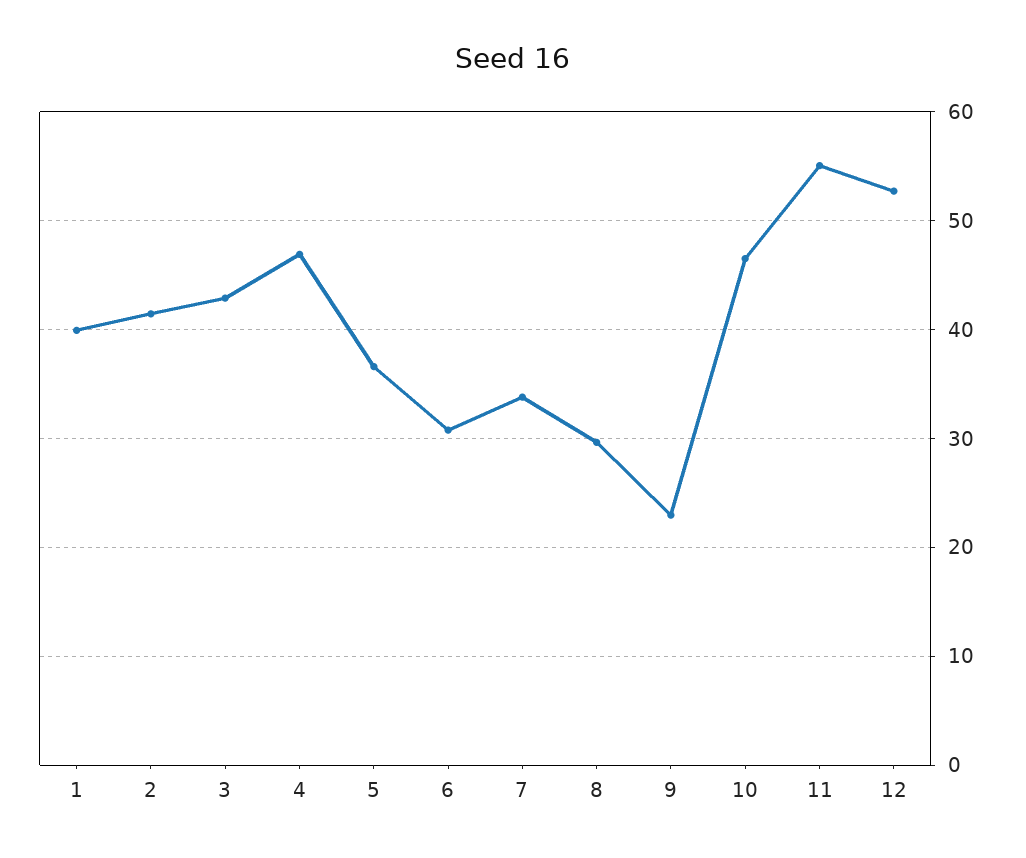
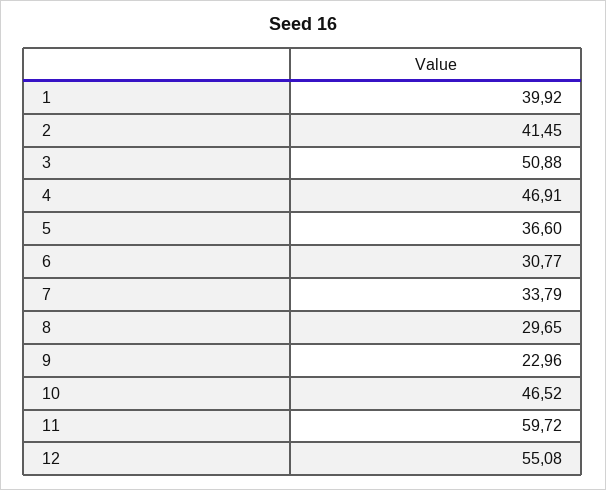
  {
    "1": 39.92,
    "2": 41.45,
-   "3": 43,
+   "3": 50.88,
    "4": 46.91,
    "5": 36.6,
    "6": 30.77,
    "7": 33.79,
    "8": 29.65,
    "9": 22.96,
    "10": 46.52,
-   "11": 55,
+   "11": 59.72,
-   "12": 53
+   "12": 55.08
  }

